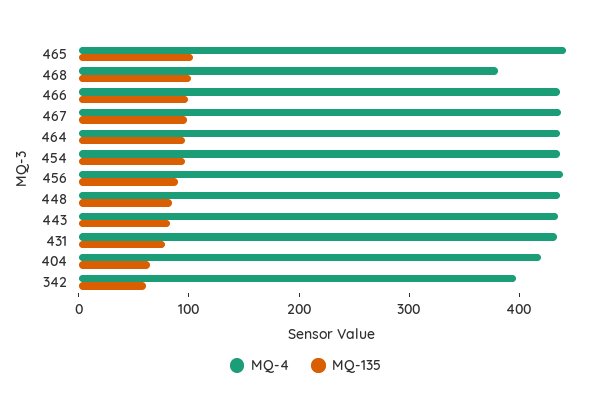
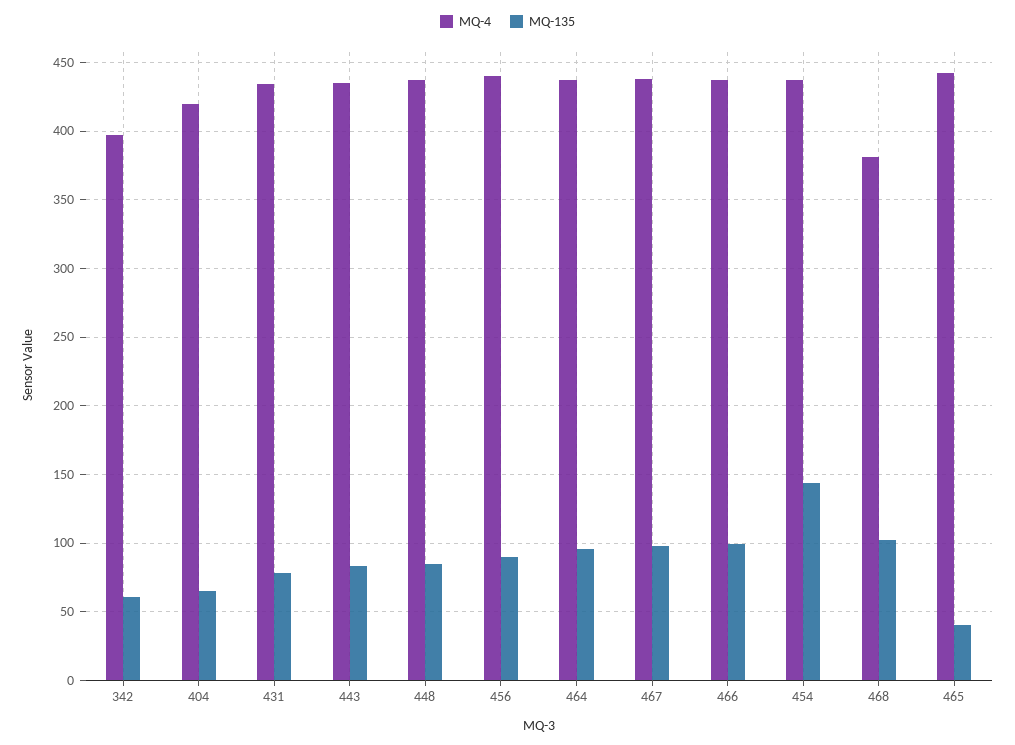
  {
    "MQ-4": {
      "465": 440,
      "468": 380,
      "466": 435,
      "467": 440,
      "464": 435,
      "454": 435,
      "456": 440,
      "448": 435,
      "443": 435,
      "431": 435,
      "404": 420,
      "342": 395
    },
    "MQ-135": {
-     "465": 100,
+     "465": 40,
      "468": 100,
      "466": 100,
      "467": 100,
      "464": 95,
-     "454": 100,
+     "454": 145,
      "456": 90,
      "448": 85,
      "443": 85,
      "431": 80,
      "404": 65,
      "342": 60
    }
  }

